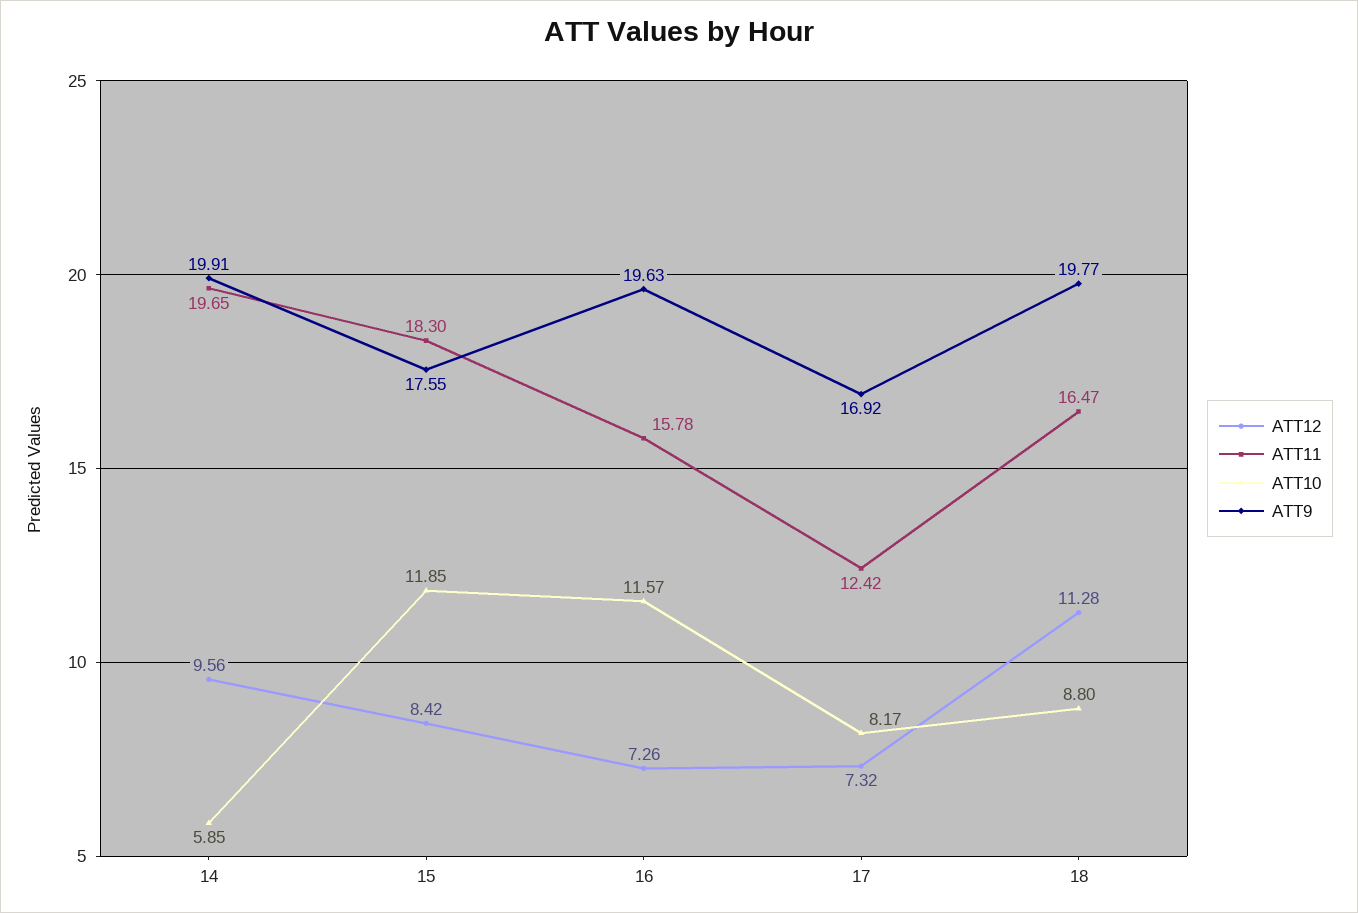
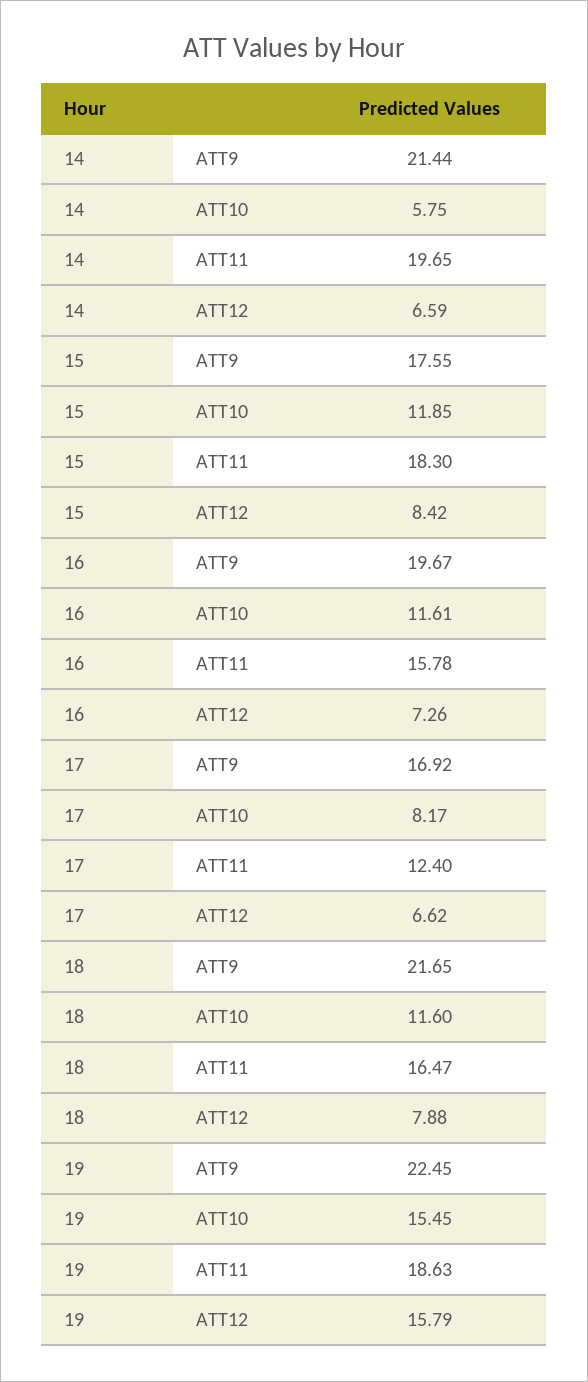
  {
    "ATT12": {
-     "14": 9.56,
+     "14": 6.59,
      "15": 8.42,
      "16": 7.26,
-     "17": 7.32,
+     "17": 6.62,
-     "18": 11.28
+     "18": 7.88,
+     "19": 15.79
    },
    "ATT11": {
      "14": 19.65,
      "15": 18.3,
      "16": 15.78,
-     "17": 12.42,
+     "17": 12.4,
-     "18": 16.47
+     "18": 16.47,
+     "19": 18.63
    },
    "ATT10": {
-     "14": 5.85,
+     "14": 5.75,
      "15": 11.85,
-     "16": 11.57,
+     "16": 11.61,
      "17": 8.17,
-     "18": 8.8
+     "18": 11.6,
+     "19": 15.45
    },
    "ATT9": {
-     "14": 19.91,
+     "14": 21.44,
      "15": 17.55,
-     "16": 19.63,
+     "16": 19.67,
      "17": 16.92,
-     "18": 19.77
+     "18": 21.65,
+     "19": 22.45
    }
  }

